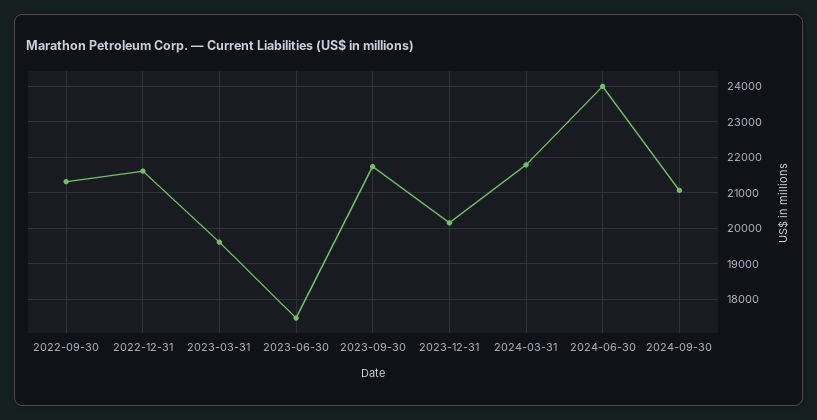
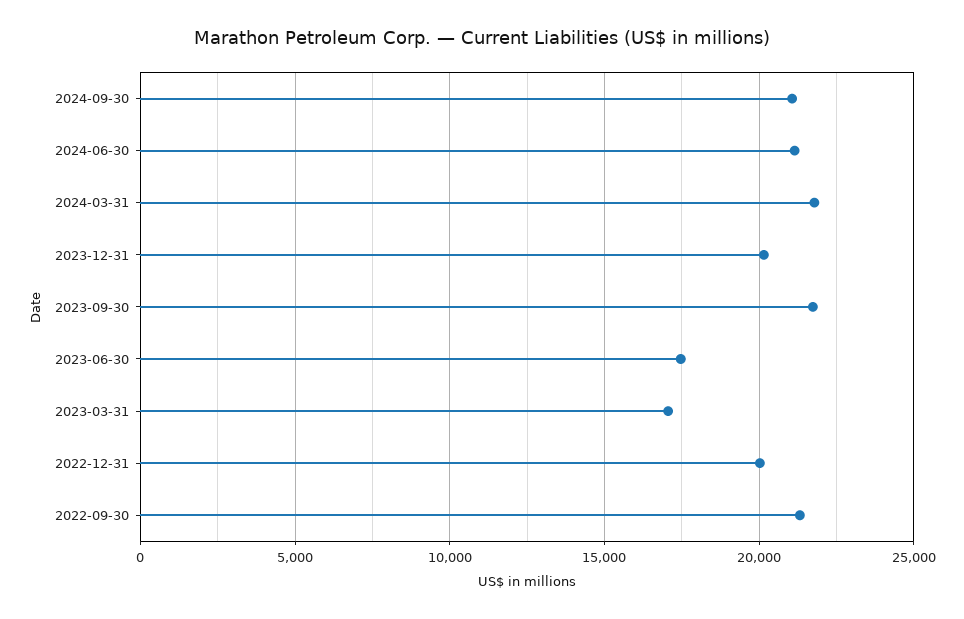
  {
    "2022-09-30": 21400,
-   "2022-12-31": 21600,
+   "2022-12-31": 20000,
-   "2023-03-31": 19600,
+   "2023-03-31": 17000,
    "2023-06-30": 17400,
    "2023-09-30": 21800,
    "2023-12-31": 20200,
    "2024-03-31": 21800,
-   "2024-06-30": 24000,
+   "2024-06-30": 21000,
    "2024-09-30": 21000
  }

